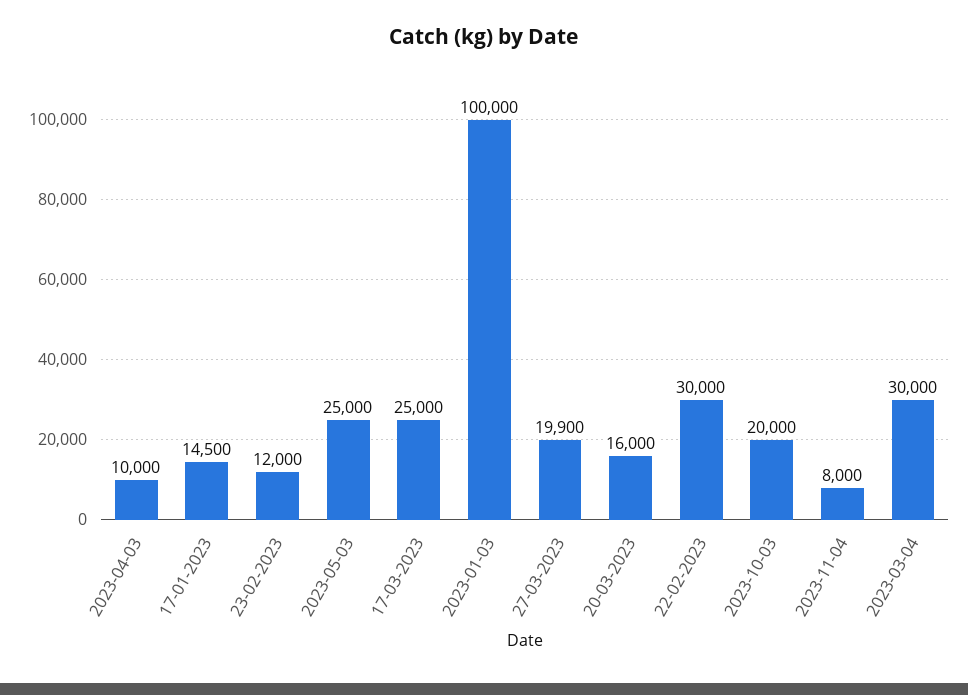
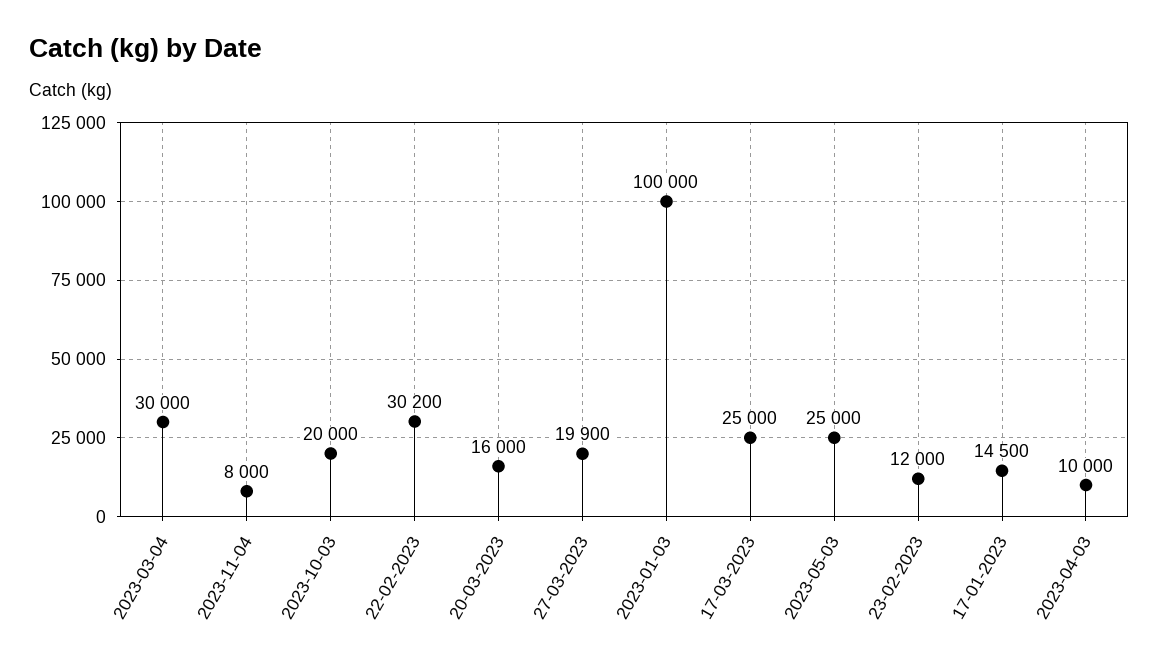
  {
    "2023-04-03": 10000,
    "17-01-2023": 14500,
    "23-02-2023": 12000,
    "2023-05-03": 25000,
    "17-03-2023": 25000,
    "2023-01-03": 100000,
    "27-03-2023": 19900,
    "20-03-2023": 16000,
-   "22-02-2023": 30000,
+   "22-02-2023": 30200,
    "2023-10-03": 20000,
    "2023-11-04": 8000,
    "2023-03-04": 30000
  }

